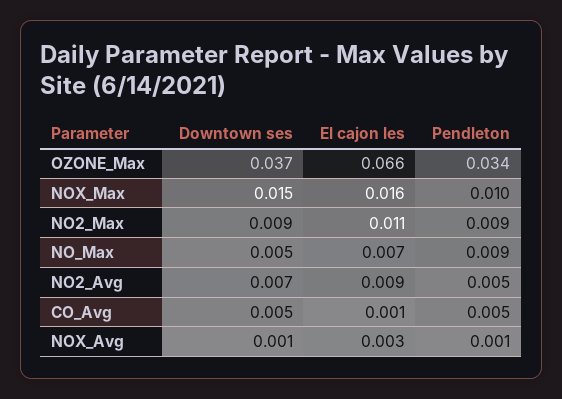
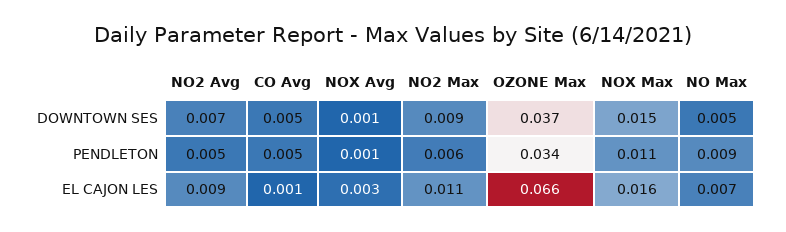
  {
    "Downtown ses": {
      "OZONE_Max": 0.037,
      "NOX_Max": 0.015,
      "NO2_Max": 0.009,
      "NO_Max": 0.005,
      "NO2_Avg": 0.007,
      "CO_Avg": 0.005,
      "NOX_Avg": 0.001
    },
    "El cajon les": {
      "OZONE_Max": 0.066,
      "NOX_Max": 0.016,
      "NO2_Max": 0.011,
      "NO_Max": 0.007,
      "NO2_Avg": 0.009,
      "CO_Avg": 0.001,
      "NOX_Avg": 0.003
    },
    "Pendleton": {
      "OZONE_Max": 0.034,
-     "NOX_Max": 0.01,
+     "NOX_Max": 0.011,
-     "NO2_Max": 0.009,
+     "NO2_Max": 0.006,
      "NO_Max": 0.009,
      "NO2_Avg": 0.005,
      "CO_Avg": 0.005,
      "NOX_Avg": 0.001
    }
  }

